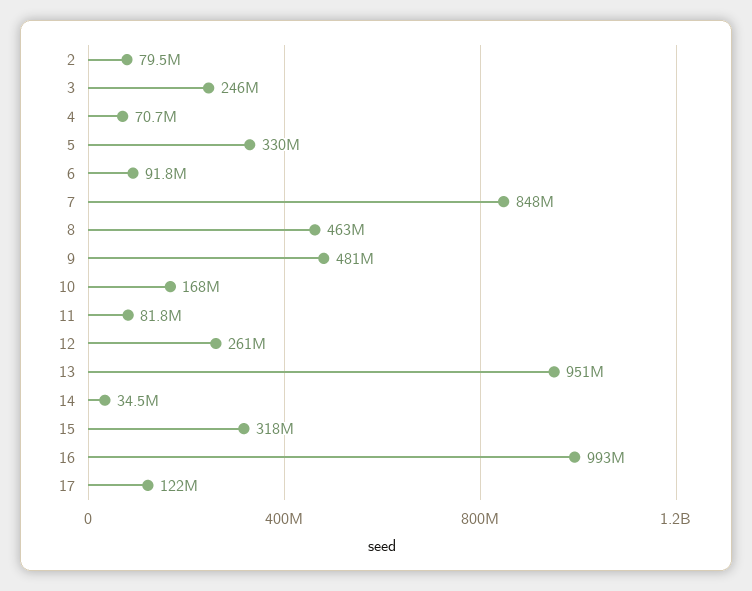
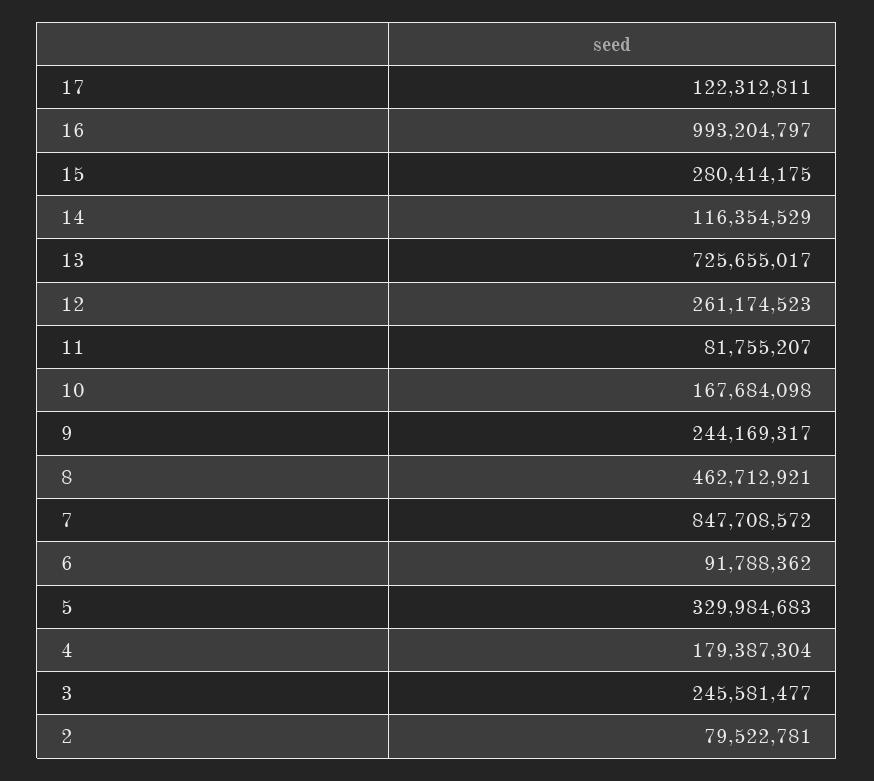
  {
    "2": 79522781,
    "3": 245581477,
-   "4": 70700000,
+   "4": 179387304,
    "5": 329984683,
    "6": 91788362,
    "7": 847708572,
    "8": 462712921,
-   "9": 481000000,
+   "9": 244169317,
    "10": 167684098,
    "11": 81755207,
    "12": 261174523,
-   "13": 951000000,
+   "13": 725655017,
-   "14": 34500000,
+   "14": 116354529,
-   "15": 318000000,
+   "15": 280414175,
    "16": 993204797,
    "17": 122312811
  }

